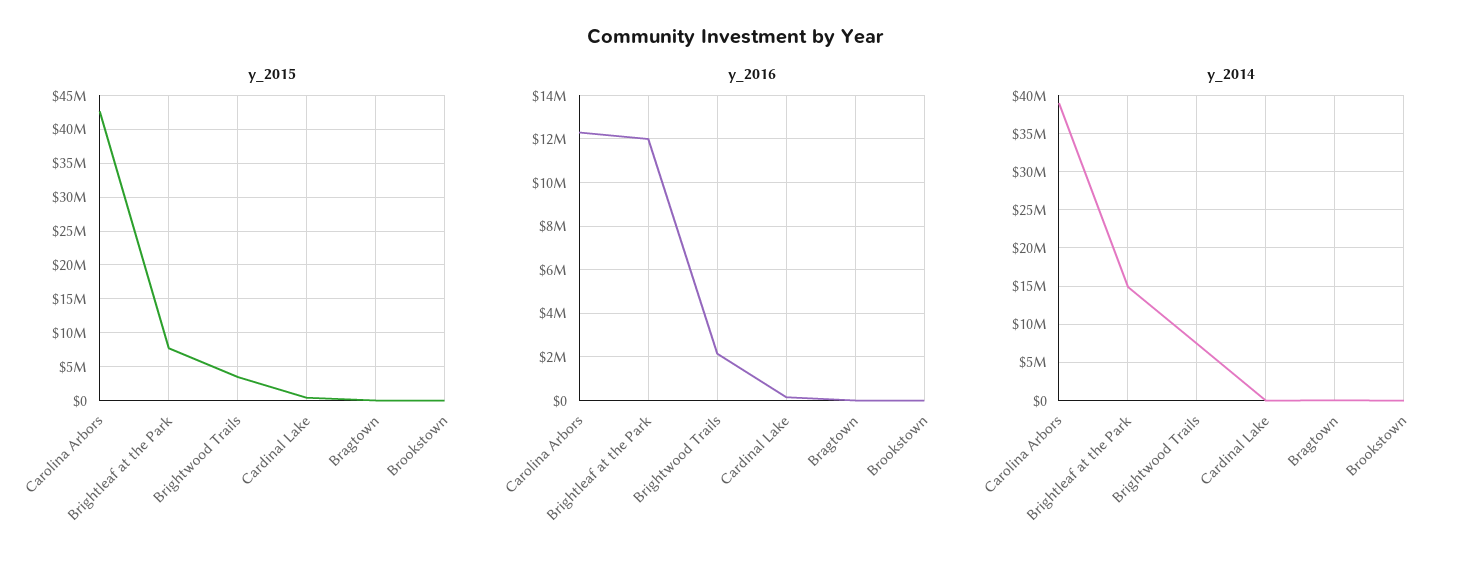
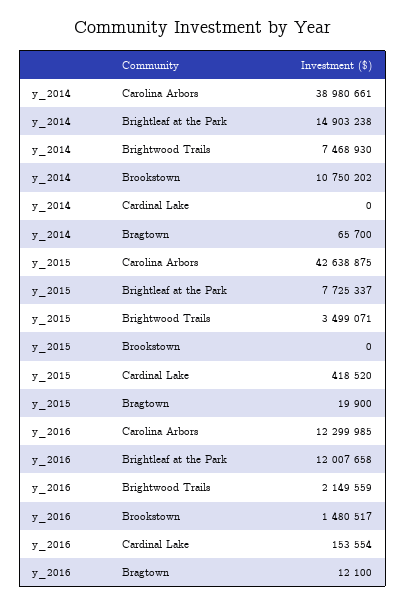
  {
    "y_2015": {
      "Carolina Arbors": 42638875,
      "Brightleaf at the Park": 7725337,
      "Brightwood Trails": 3499071,
      "Cardinal Lake": 418520,
      "Bragtown": 19900,
      "Brookstown": 0
    },
    "y_2016": {
      "Carolina Arbors": 12299985,
      "Brightleaf at the Park": 12007658,
      "Brightwood Trails": 2149559,
      "Cardinal Lake": 153554,
      "Bragtown": 12100,
-     "Brookstown": 0
+     "Brookstown": 1480517
    },
    "y_2014": {
      "Carolina Arbors": 38980661,
      "Brightleaf at the Park": 14903238,
      "Brightwood Trails": 7468930,
      "Cardinal Lake": 0,
      "Bragtown": 65700,
-     "Brookstown": 0
+     "Brookstown": 10750202
    }
  }

